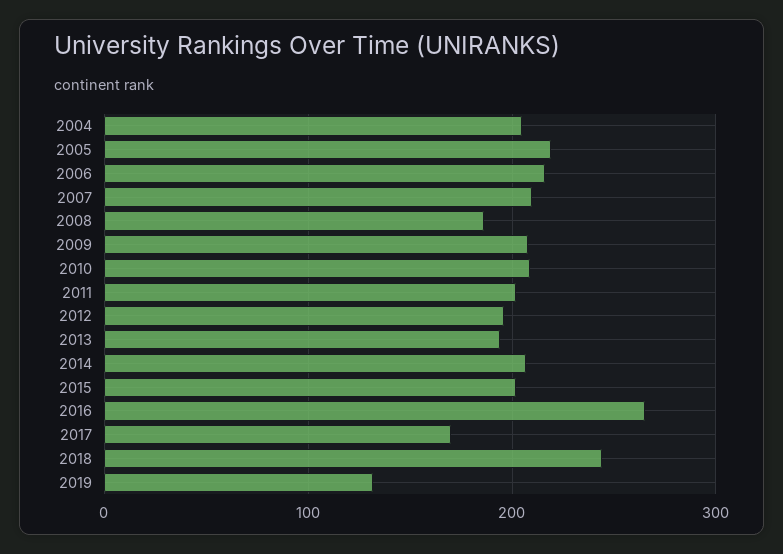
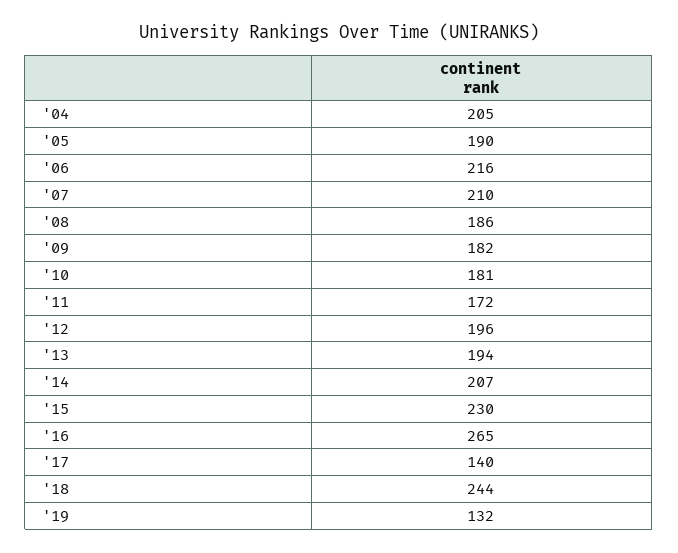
  {
    "2004": 205,
-   "2005": 220,
+   "2005": 190,
    "2006": 216,
    "2007": 210,
    "2008": 186,
-   "2009": 210,
+   "2009": 182,
-   "2010": 210,
+   "2010": 181,
-   "2011": 200,
+   "2011": 172,
    "2012": 196,
    "2013": 194,
    "2014": 207,
-   "2015": 200,
+   "2015": 230,
    "2016": 265,
-   "2017": 170,
+   "2017": 140,
    "2018": 244,
    "2019": 132
  }

